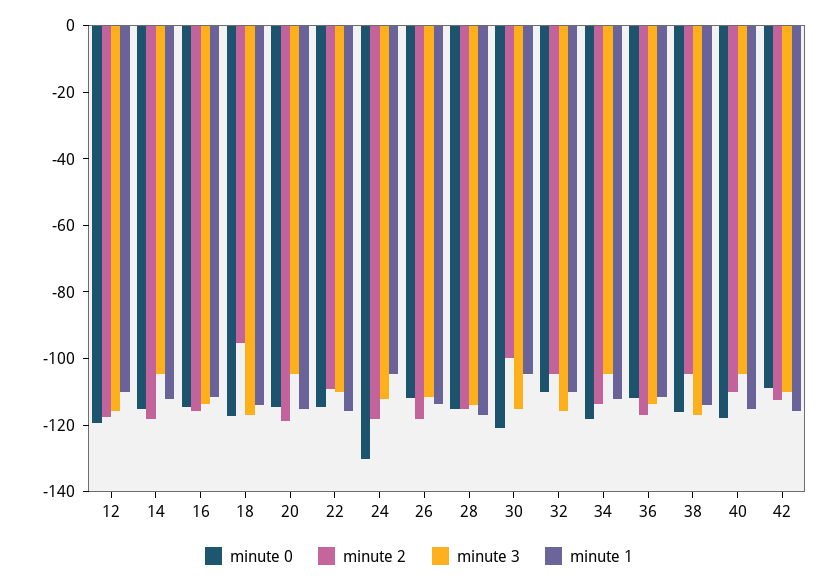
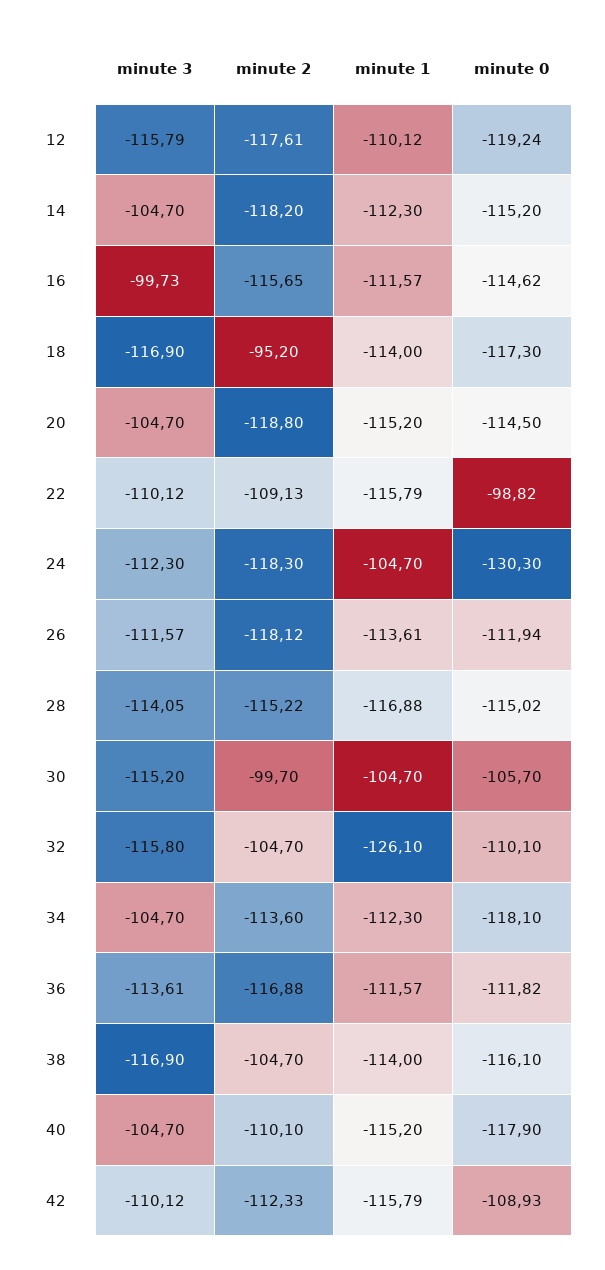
  {
    "minute 0": {
      "12": -119.24,
      "14": -115.2,
      "16": -114.62,
      "18": -117.3,
      "20": -114.5,
-     "22": -115,
+     "22": -98.82,
      "24": -130.3,
      "26": -111.94,
      "28": -115.02,
-     "30": -120,
+     "30": -105.7,
      "32": -110.1,
      "34": -118.1,
      "36": -111.82,
      "38": -116.1,
      "40": -117.9,
      "42": -108.93
    },
    "minute 2": {
      "12": -117.61,
      "14": -118.2,
      "16": -115.65,
      "18": -95.2,
      "20": -118.8,
      "22": -109.13,
      "24": -118.3,
      "26": -118.12,
      "28": -115.22,
      "30": -99.7,
      "32": -104.7,
      "34": -113.6,
      "36": -116.88,
      "38": -104.7,
      "40": -110.1,
      "42": -112.33
    },
    "minute 3": {
      "12": -115.79,
      "14": -104.7,
-     "16": -115,
+     "16": -99.73,
      "18": -116.9,
      "20": -104.7,
      "22": -110.12,
      "24": -112.3,
      "26": -111.57,
      "28": -114.05,
      "30": -115.2,
      "32": -115.8,
      "34": -104.7,
      "36": -113.61,
      "38": -116.9,
      "40": -104.7,
      "42": -110.12
    },
    "minute 1": {
      "12": -110.12,
      "14": -112.3,
      "16": -111.57,
      "18": -114,
      "20": -115.2,
      "22": -115.79,
      "24": -104.7,
      "26": -113.61,
      "28": -116.88,
      "30": -104.7,
-     "32": -110,
+     "32": -126.1,
      "34": -112.3,
      "36": -111.57,
      "38": -114,
      "40": -115.2,
      "42": -115.79
    }
  }

